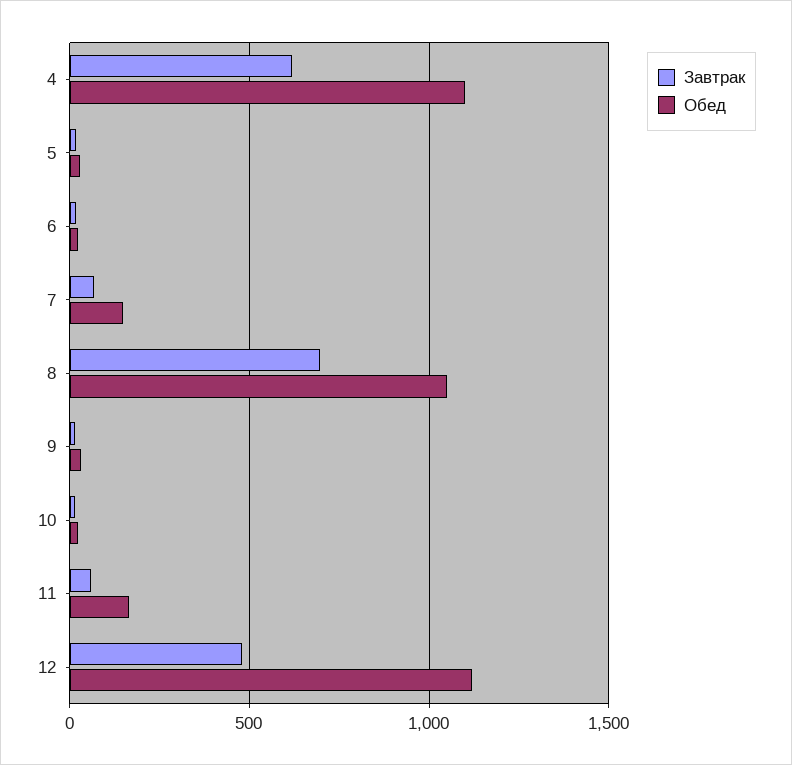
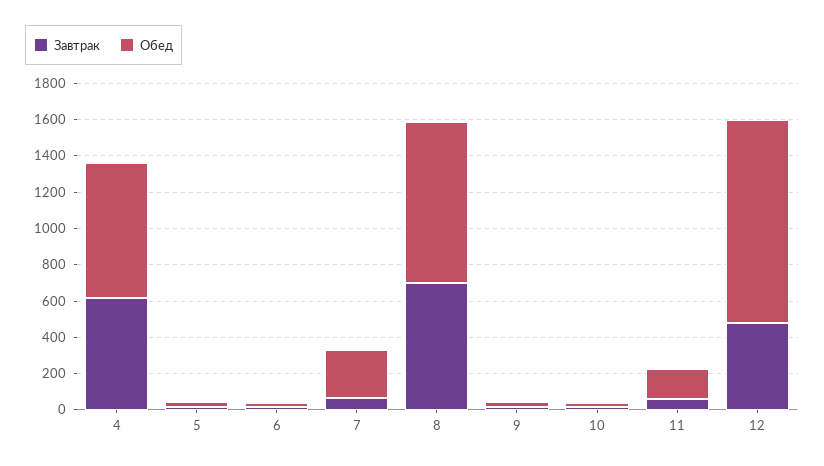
  {
    "Завтрак": {
      "4": 600,
      "5": 0,
      "6": 0,
      "7": 50,
      "8": 700,
      "9": 0,
      "10": 0,
      "11": 50,
      "12": 500
    },
    "Обед": {
-     "4": 1100,
+     "4": 750,
      "5": 50,
      "6": 0,
-     "7": 150,
+     "7": 250,
-     "8": 1050,
+     "8": 900,
      "9": 50,
      "10": 0,
      "11": 150,
      "12": 1100
    }
  }

